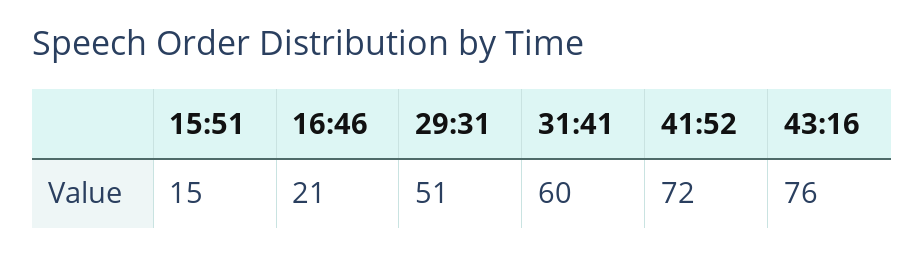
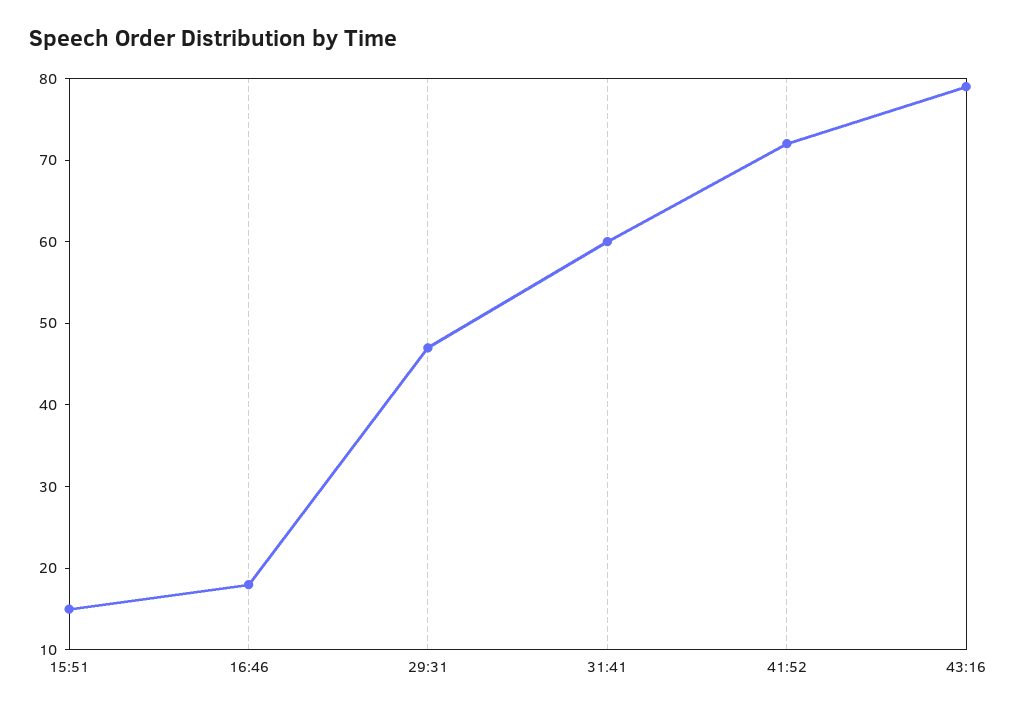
  {
    "15:51": 15,
-   "16:46": 21,
+   "16:46": 18,
-   "29:31": 51,
+   "29:31": 47,
    "31:41": 60,
    "41:52": 72,
-   "43:16": 76
+   "43:16": 79
  }

